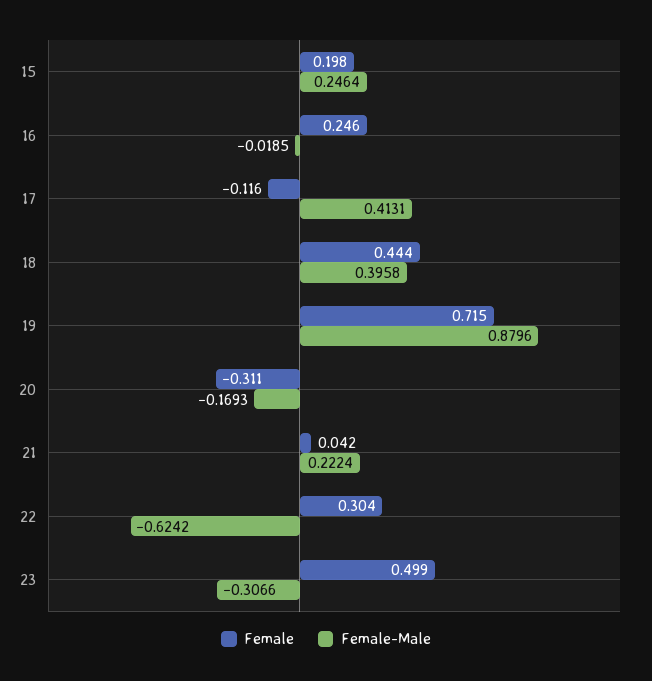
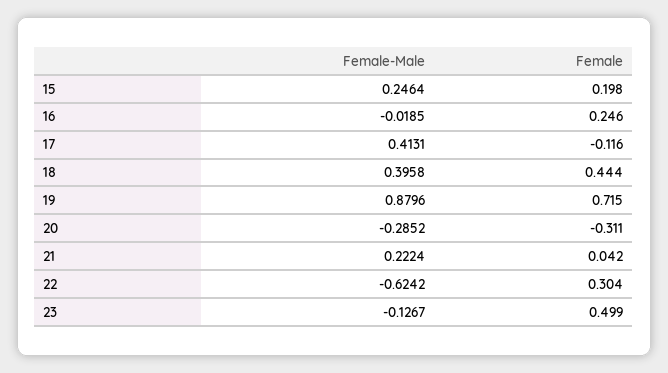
  {
    "Female": {
      "15": 0.198,
      "16": 0.246,
      "17": -0.116,
      "18": 0.444,
      "19": 0.715,
      "20": -0.311,
      "21": 0.042,
      "22": 0.304,
      "23": 0.499
    },
    "Female-Male": {
      "15": 0.2464,
      "16": -0.0185,
      "17": 0.4131,
      "18": 0.3958,
      "19": 0.8796,
-     "20": -0.1693,
+     "20": -0.2852,
      "21": 0.2224,
      "22": -0.6242,
-     "23": -0.3066
+     "23": -0.1267
    }
  }

